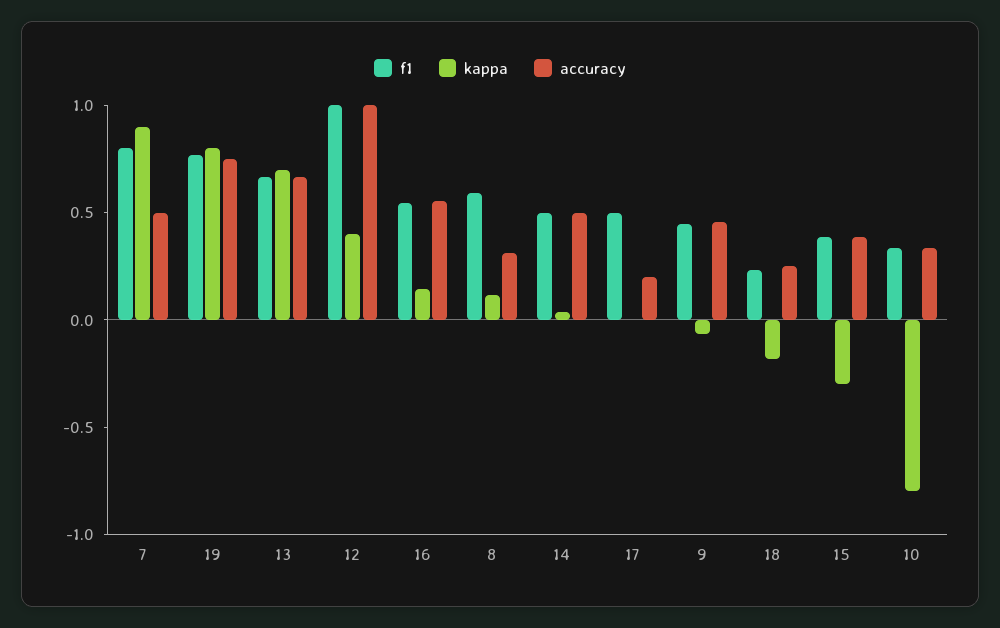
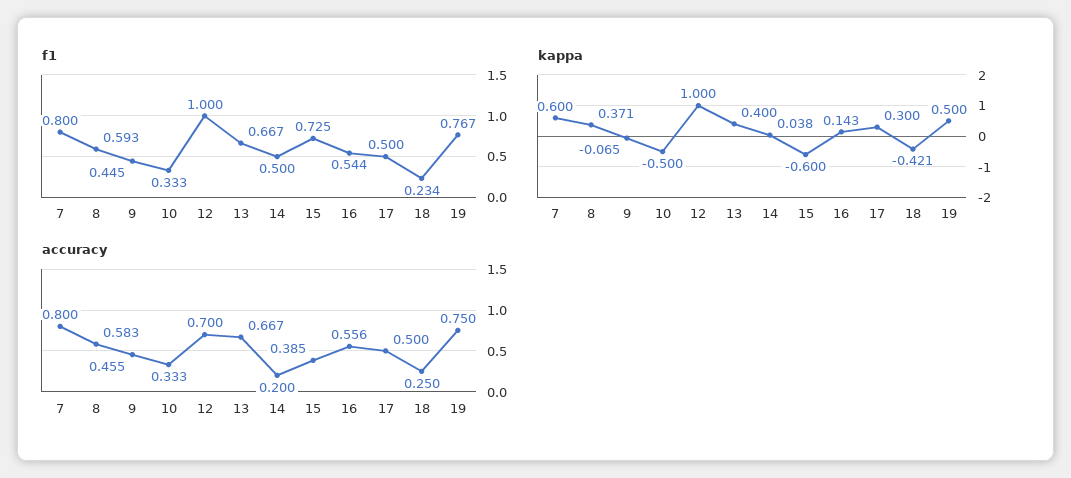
  {
    "f1": {
      "7": 0.8,
      "19": 0.767,
      "13": 0.667,
      "12": 1,
      "16": 0.544,
      "8": 0.593,
      "14": 0.5,
      "17": 0.5,
      "9": 0.445,
      "18": 0.234,
-     "15": 0.4,
+     "15": 0.725,
      "10": 0.333
    },
    "kappa": {
-     "7": 0.9,
+     "7": 0.6,
-     "19": 0.8,
+     "19": 0.5,
-     "13": 0.7,
+     "13": 0.4,
-     "12": 0.4,
+     "12": 1,
      "16": 0.143,
-     "8": 0.1,
+     "8": 0.371,
      "14": 0.038,
-     "17": 0,
+     "17": 0.3,
      "9": -0.065,
-     "18": -0.2,
+     "18": -0.421,
-     "15": -0.3,
+     "15": -0.6,
-     "10": -0.8
+     "10": -0.5
    },
    "accuracy": {
-     "7": 0.5,
+     "7": 0.8,
      "19": 0.75,
      "13": 0.667,
-     "12": 1,
+     "12": 0.7,
      "16": 0.556,
-     "8": 0.3,
+     "8": 0.583,
-     "14": 0.5,
+     "14": 0.2,
-     "17": 0.2,
+     "17": 0.5,
      "9": 0.455,
      "18": 0.25,
      "15": 0.385,
      "10": 0.333
    }
  }

